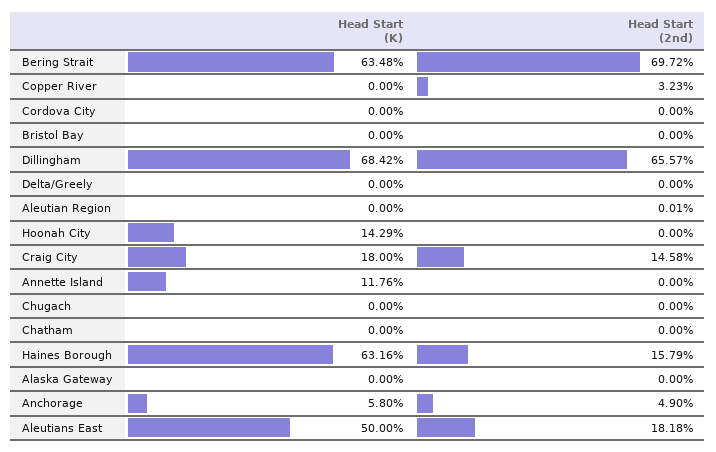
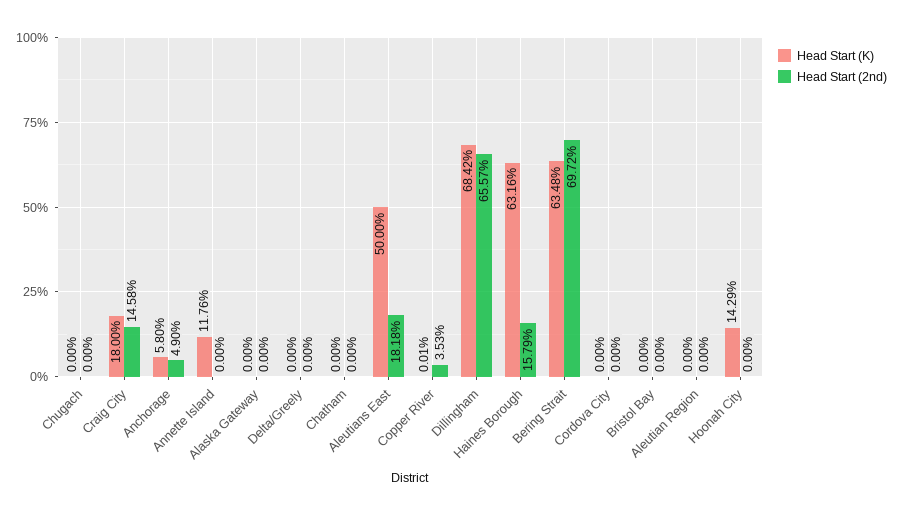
  {
    "Head Start (K)": {
      "Bering Strait": 63.48,
-     "Copper River": 0,
+     "Copper River": 0.01,
      "Cordova City": 0,
      "Bristol Bay": 0,
      "Dillingham": 68.42,
      "Delta/Greely": 0,
      "Aleutian Region": 0,
      "Hoonah City": 14.29,
      "Craig City": 18,
      "Annette Island": 11.76,
      "Chugach": 0,
      "Chatham": 0,
      "Haines Borough": 63.16,
      "Alaska Gateway": 0,
      "Anchorage": 5.8,
      "Aleutians East": 50
    },
    "Head Start (2nd)": {
      "Bering Strait": 69.72,
-     "Copper River": 3.23,
+     "Copper River": 3.53,
      "Cordova City": 0,
      "Bristol Bay": 0,
      "Dillingham": 65.57,
      "Delta/Greely": 0,
-     "Aleutian Region": 0.01,
+     "Aleutian Region": 0,
      "Hoonah City": 0,
      "Craig City": 14.58,
      "Annette Island": 0,
      "Chugach": 0,
      "Chatham": 0,
      "Haines Borough": 15.79,
      "Alaska Gateway": 0,
      "Anchorage": 4.9,
      "Aleutians East": 18.18
    }
  }

